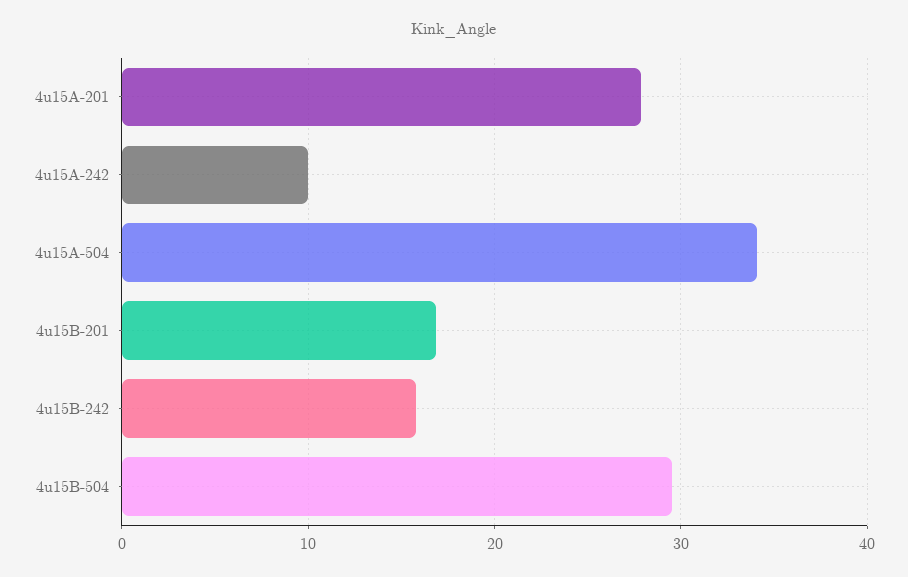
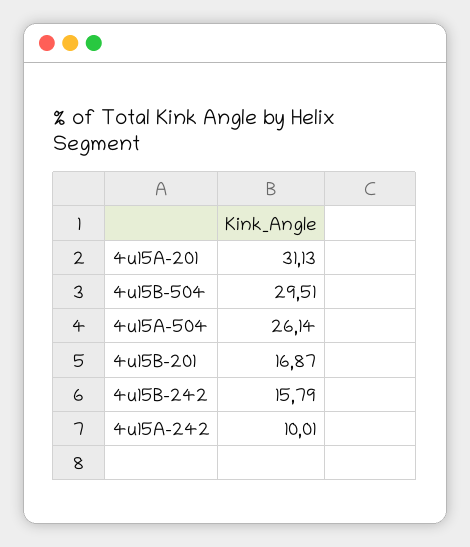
  {
-   "4u15A-201": 28,
+   "4u15A-201": 31.13,
    "4u15A-242": 10.01,
-   "4u15A-504": 34,
+   "4u15A-504": 26.14,
    "4u15B-201": 16.87,
    "4u15B-242": 15.79,
    "4u15B-504": 29.51
  }

